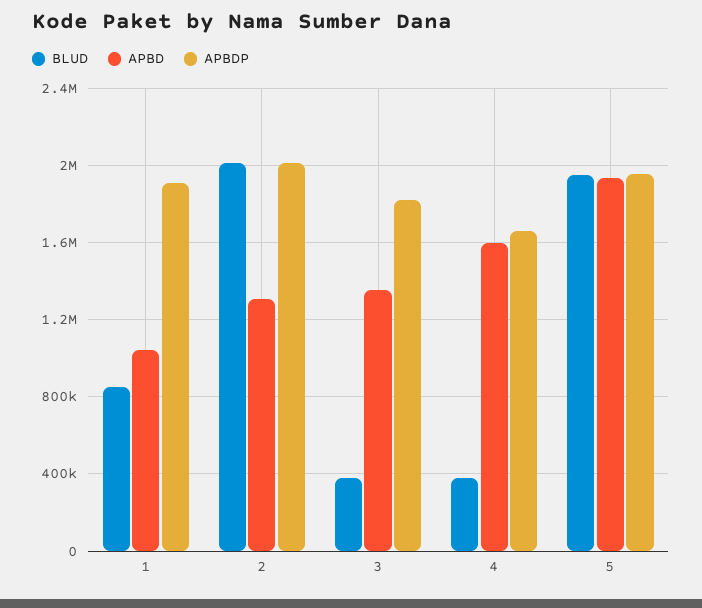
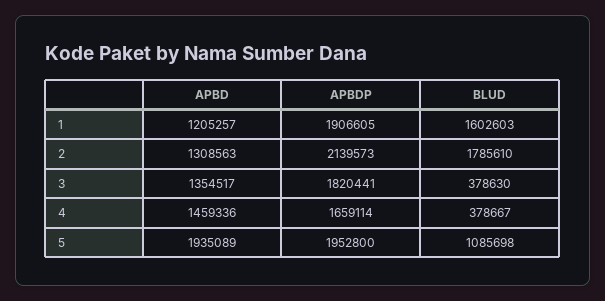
  {
    "BLUD": {
-     "1": 850000,
+     "1": 1602603,
-     "2": 2000000,
+     "2": 1785610,
      "3": 378630,
      "4": 378667,
-     "5": 1950000
+     "5": 1085698
    },
    "APBD": {
-     "1": 1050000,
+     "1": 1205257,
      "2": 1308563,
      "3": 1354517,
-     "4": 1600000,
+     "4": 1459336,
      "5": 1935089
    },
    "APBDP": {
      "1": 1906605,
-     "2": 2000000,
+     "2": 2139573,
      "3": 1820441,
      "4": 1659114,
      "5": 1952800
    }
  }

